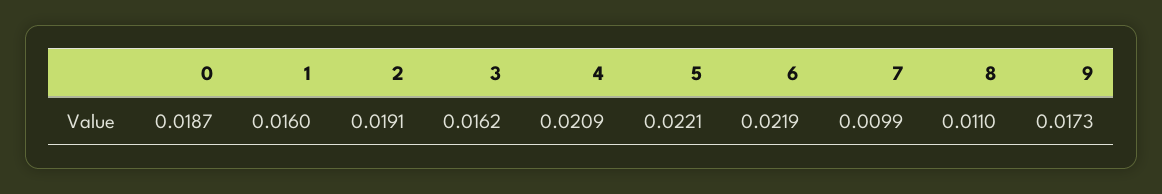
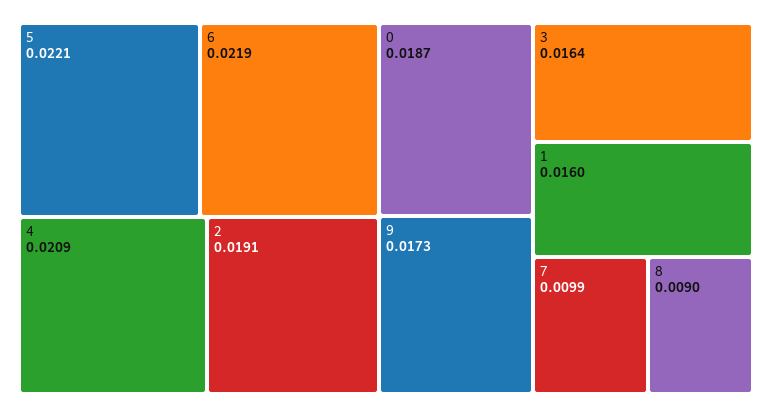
  {
    "0": 0.0187,
    "1": 0.016,
    "2": 0.0191,
-   "3": 0.0162,
+   "3": 0.0164,
    "4": 0.0209,
    "5": 0.0221,
    "6": 0.0219,
    "7": 0.0099,
-   "8": 0.011,
+   "8": 0.009,
    "9": 0.0173
  }

